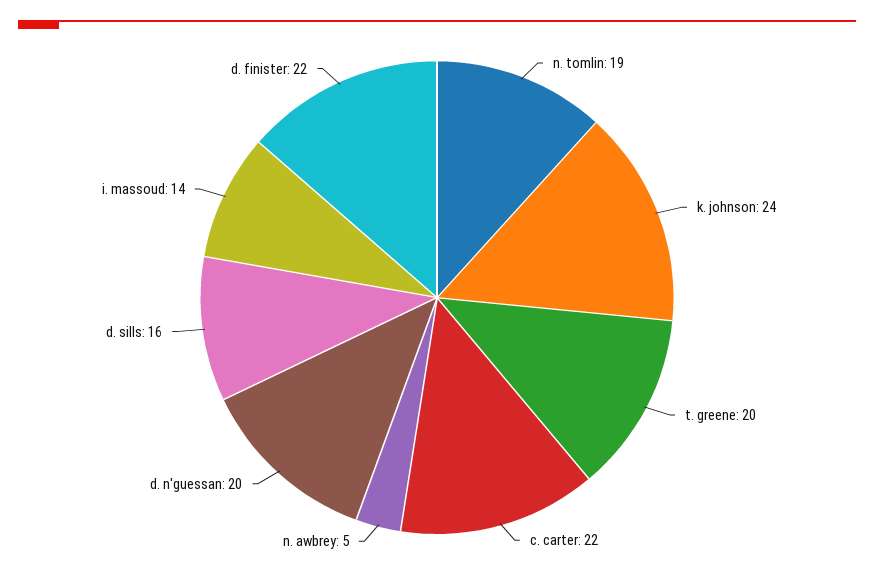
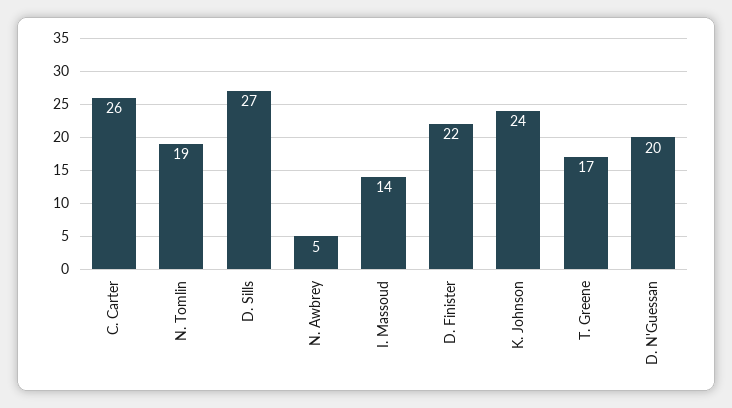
  {
    "n. tomlin": 19,
    "k. johnson": 24,
-   "t. greene": 20,
+   "t. greene": 17,
-   "c. carter": 22,
+   "c. carter": 26,
    "n. awbrey": 5,
    "d. n'guessan": 20,
-   "d. sills": 16,
+   "d. sills": 27,
    "i. massoud": 14,
    "d. finister": 22
  }

